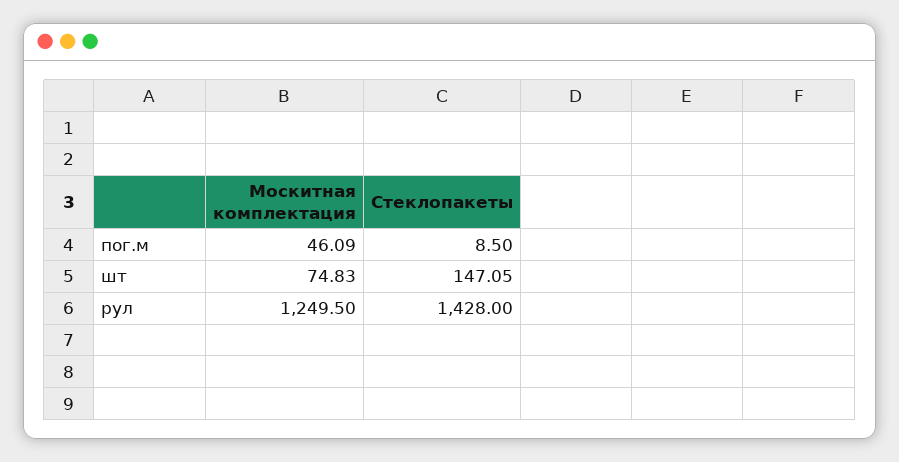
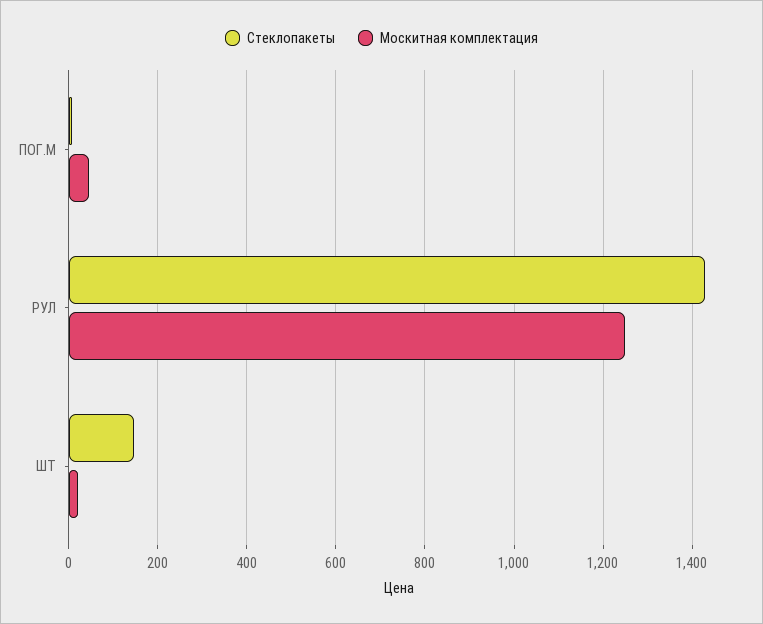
  {
    "Москитная комплектация": {
      "пог.м": 46.09,
-     "шт": 74.83,
+     "шт": 20,
      "рул": 1249.5
    },
    "Стеклопакеты": {
      "пог.м": 8.5,
      "шт": 147.05,
      "рул": 1428
    }
  }

